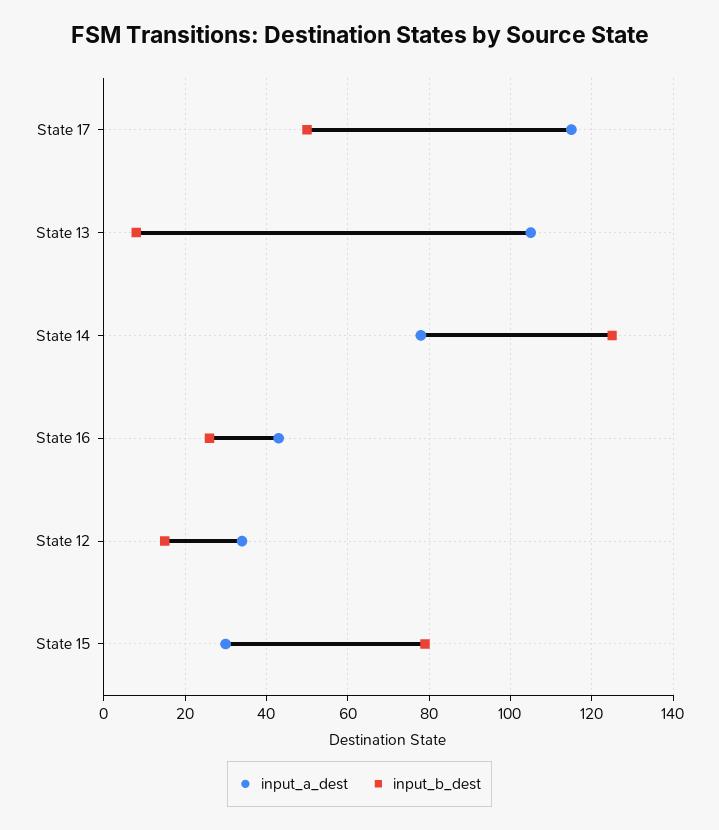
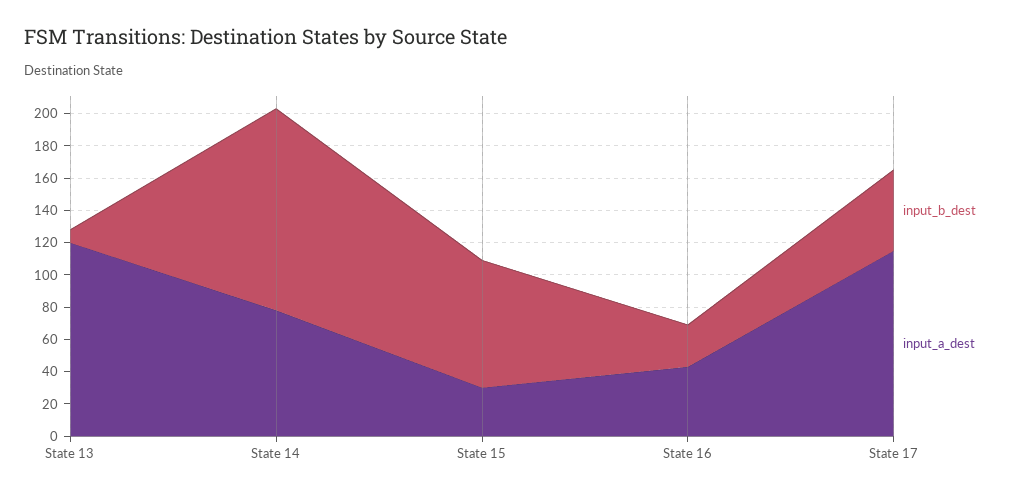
  {
    "input_a_dest": {
      "State 17": 115,
-     "State 13": 105,
+     "State 13": 120,
      "State 14": 80,
      "State 16": 45,
-     "State 12": 35,
      "State 15": 30
    },
    "input_b_dest": {
      "State 17": 50,
      "State 13": 10,
      "State 14": 125,
      "State 16": 25,
-     "State 12": 15,
      "State 15": 80
    }
  }

